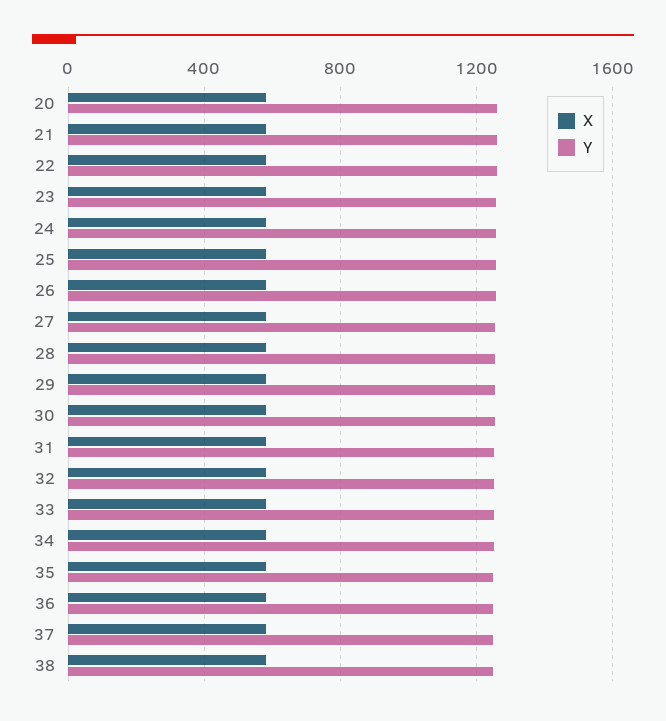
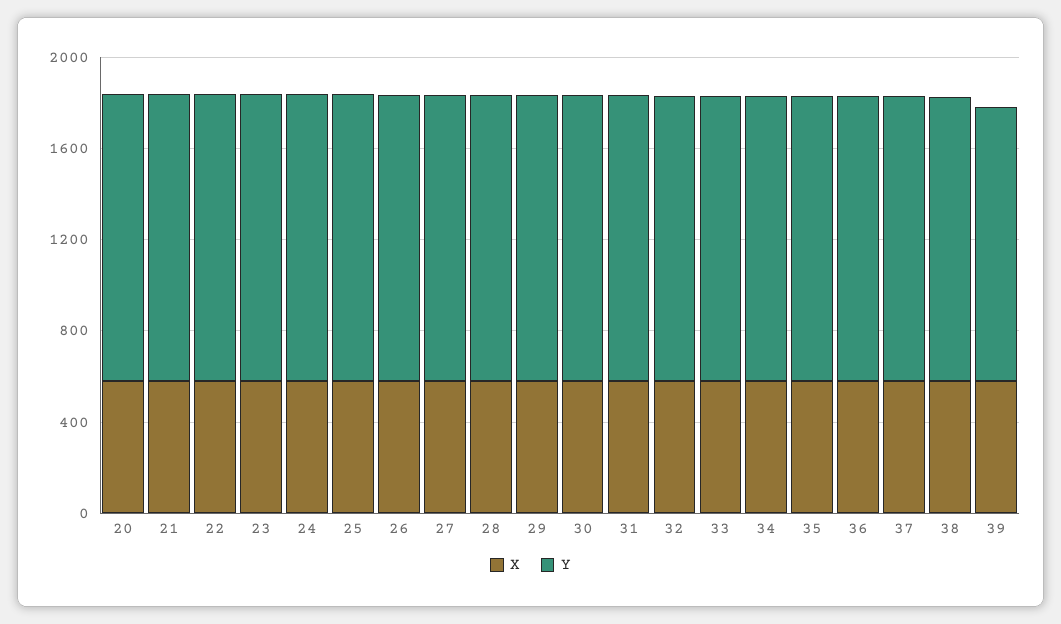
  {
    "X": {
      "20": 600,
      "21": 600,
      "22": 600,
      "23": 600,
      "24": 600,
      "25": 600,
      "26": 600,
      "27": 600,
      "28": 600,
      "29": 600,
      "30": 600,
      "31": 600,
      "32": 600,
      "33": 600,
      "34": 600,
      "35": 600,
      "36": 600,
      "37": 600,
-     "38": 600
+     "38": 600,
+     "39": 600
    },
    "Y": {
      "20": 1250,
      "21": 1250,
      "22": 1250,
      "23": 1250,
      "24": 1250,
      "25": 1250,
      "26": 1250,
      "27": 1250,
      "28": 1250,
      "29": 1250,
      "30": 1250,
      "31": 1250,
      "32": 1250,
      "33": 1250,
      "34": 1250,
      "35": 1250,
      "36": 1250,
      "37": 1250,
-     "38": 1250
+     "38": 1250,
+     "39": 1200
    }
  }

